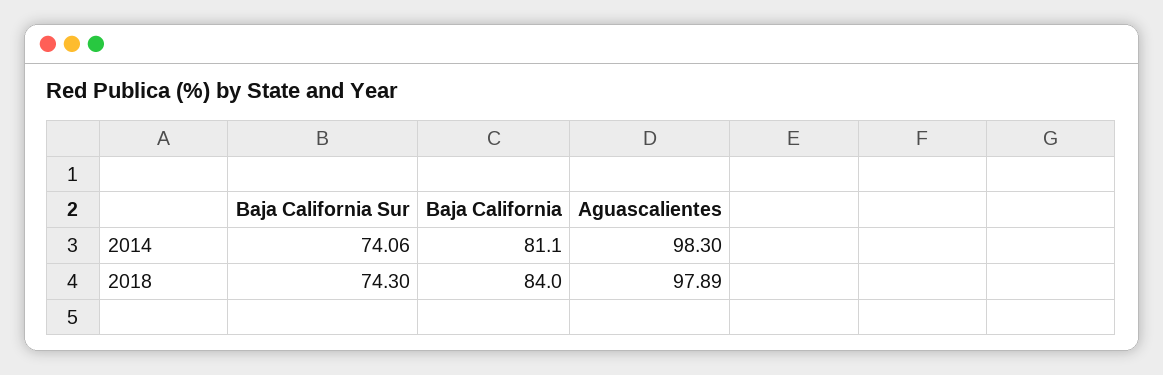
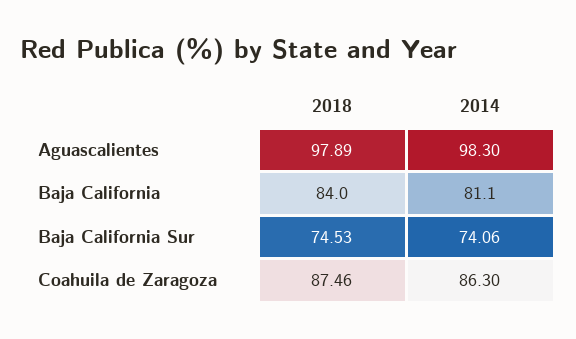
  {
    "Baja California Sur": {
      "2014": 74.06,
-     "2018": 74.3
+     "2018": 74.53
    },
    "Baja California": {
      "2014": 81.1,
      "2018": 84
    },
    "Aguascalientes": {
      "2014": 98.3,
      "2018": 97.89
-   }
+   },
+   "Coahuila de Zaragoza": {
+     "2018": 87.46,
+     "2014": 86.3
+   }
  }

